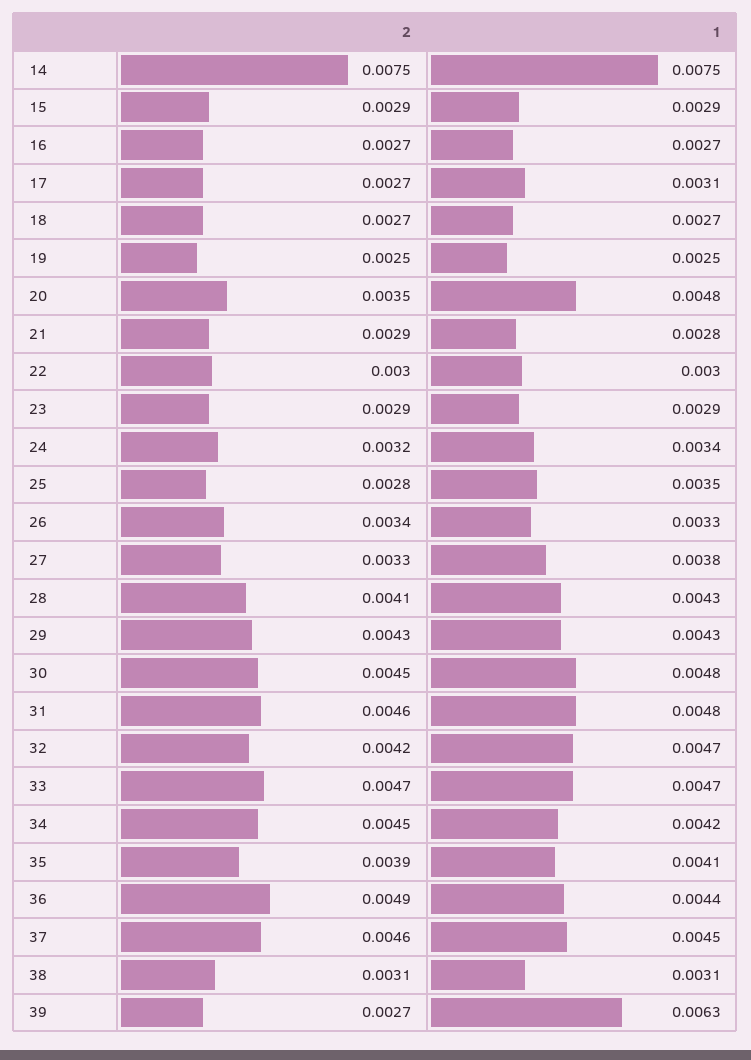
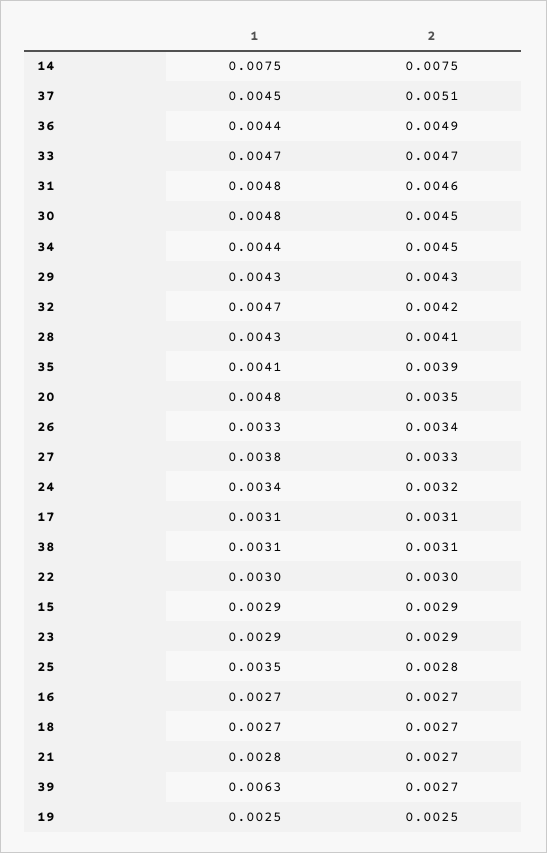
  {
    "2": {
      "14": 0.0075,
      "15": 0.0029,
      "16": 0.0027,
-     "17": 0.0027,
+     "17": 0.0031,
      "18": 0.0027,
      "19": 0.0025,
      "20": 0.0035,
-     "21": 0.0029,
+     "21": 0.0027,
      "22": 0.003,
      "23": 0.0029,
      "24": 0.0032,
      "25": 0.0028,
      "26": 0.0034,
      "27": 0.0033,
      "28": 0.0041,
      "29": 0.0043,
      "30": 0.0045,
      "31": 0.0046,
      "32": 0.0042,
      "33": 0.0047,
      "34": 0.0045,
      "35": 0.0039,
      "36": 0.0049,
-     "37": 0.0046,
+     "37": 0.0051,
      "38": 0.0031,
      "39": 0.0027
    },
    "1": {
      "14": 0.0075,
      "15": 0.0029,
      "16": 0.0027,
      "17": 0.0031,
      "18": 0.0027,
      "19": 0.0025,
      "20": 0.0048,
      "21": 0.0028,
      "22": 0.003,
      "23": 0.0029,
      "24": 0.0034,
      "25": 0.0035,
      "26": 0.0033,
      "27": 0.0038,
      "28": 0.0043,
      "29": 0.0043,
      "30": 0.0048,
      "31": 0.0048,
      "32": 0.0047,
      "33": 0.0047,
-     "34": 0.0042,
+     "34": 0.0044,
      "35": 0.0041,
      "36": 0.0044,
      "37": 0.0045,
      "38": 0.0031,
      "39": 0.0063
    }
  }

